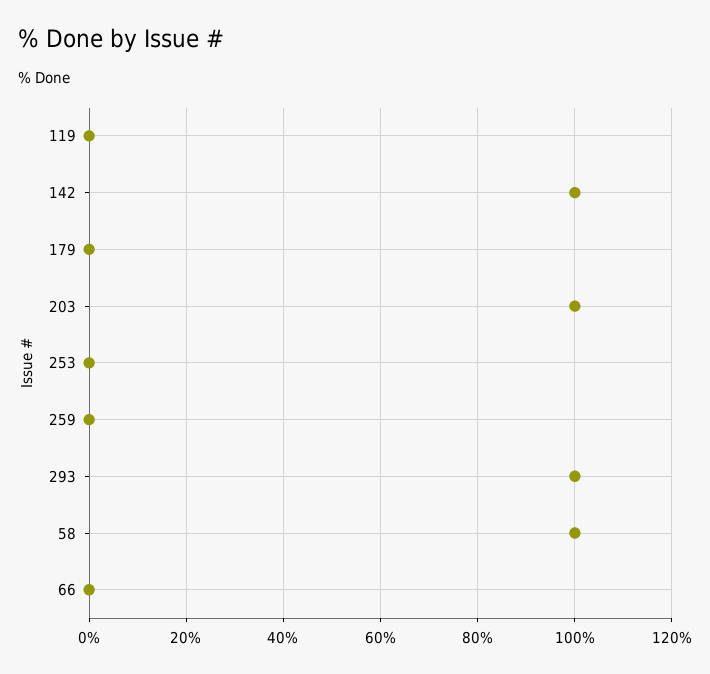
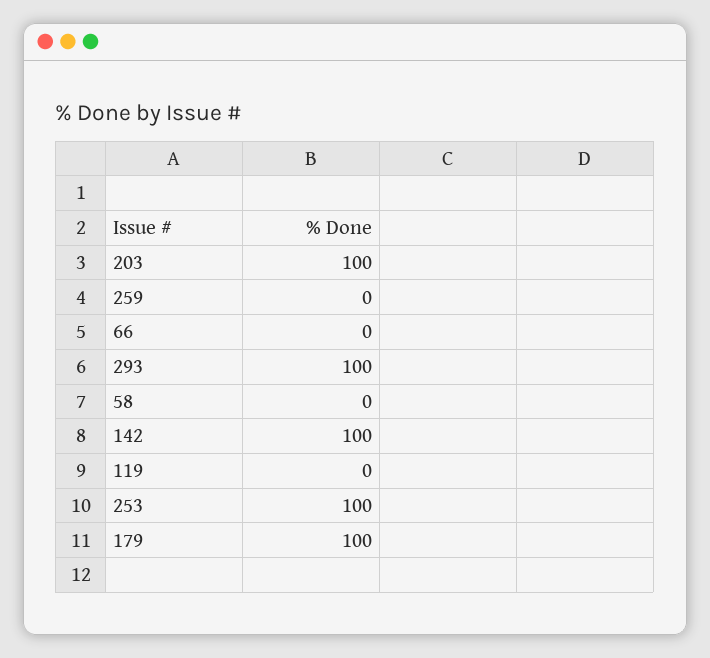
  {
    "119": 0,
    "142": 100,
-   "179": 0,
+   "179": 100,
    "203": 100,
-   "253": 0,
+   "253": 100,
    "259": 0,
    "293": 100,
-   "58": 100,
+   "58": 0,
    "66": 0
  }

